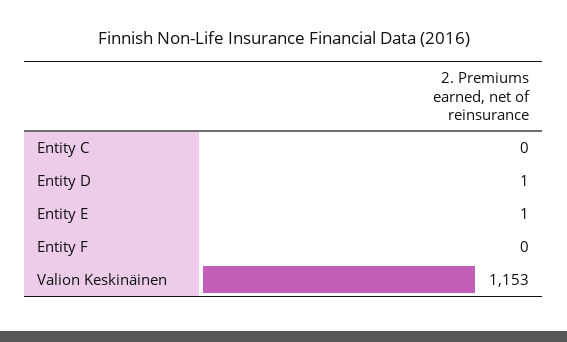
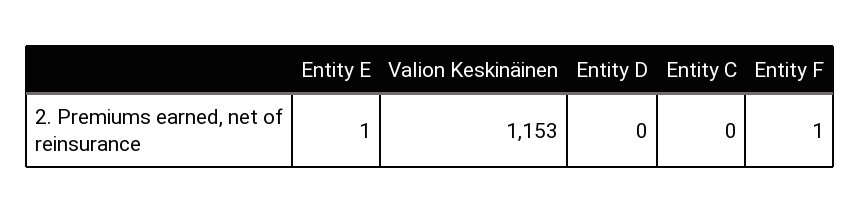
  {
    "Entity C": 0,
-   "Entity D": 1,
+   "Entity D": 0,
    "Entity E": 1,
-   "Entity F": 0,
+   "Entity F": 1,
    "Valion Keskinäinen": 1153
  }

